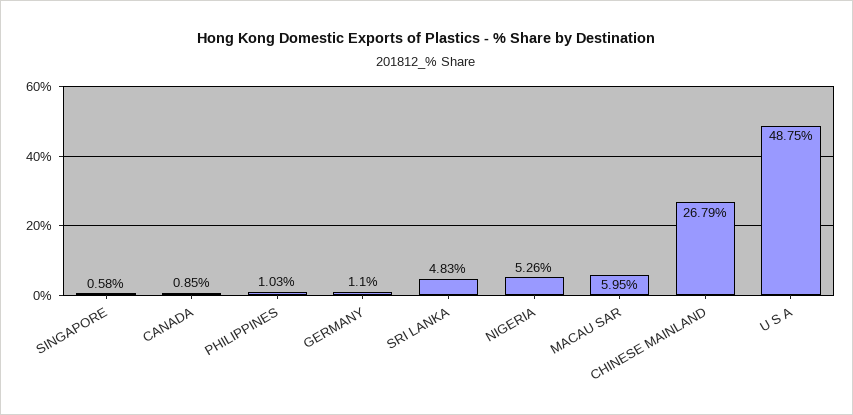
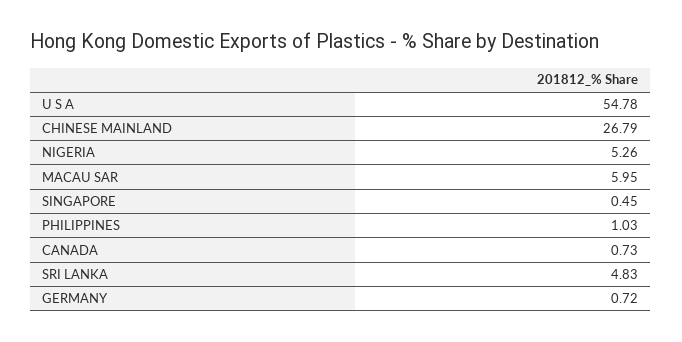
  {
-   "SINGAPORE": 0.58,
+   "SINGAPORE": 0.45,
-   "CANADA": 0.85,
+   "CANADA": 0.73,
    "PHILIPPINES": 1.03,
-   "GERMANY": 1.1,
+   "GERMANY": 0.72,
    "SRI LANKA": 4.83,
    "NIGERIA": 5.26,
    "MACAU SAR": 5.95,
    "CHINESE MAINLAND": 26.79,
-   "U S A": 48.75
+   "U S A": 54.78
  }

